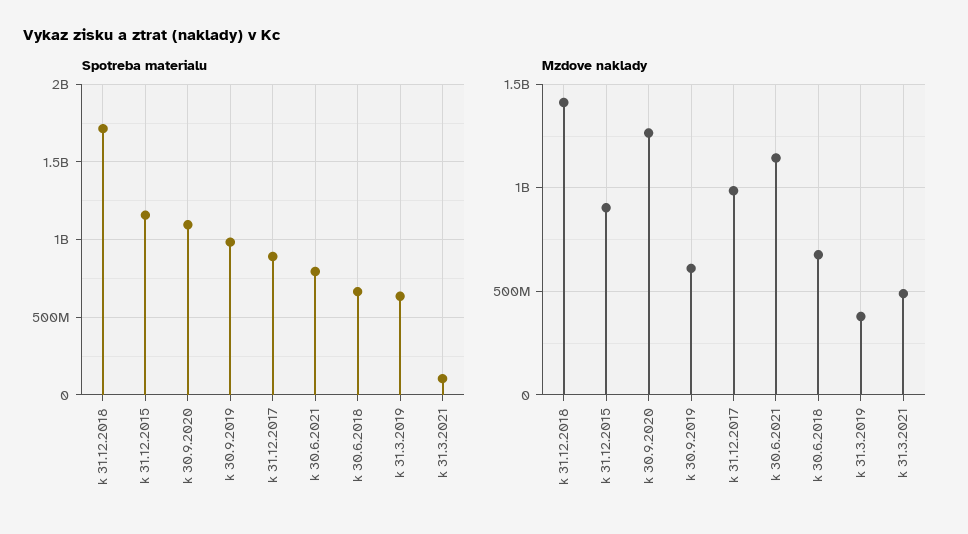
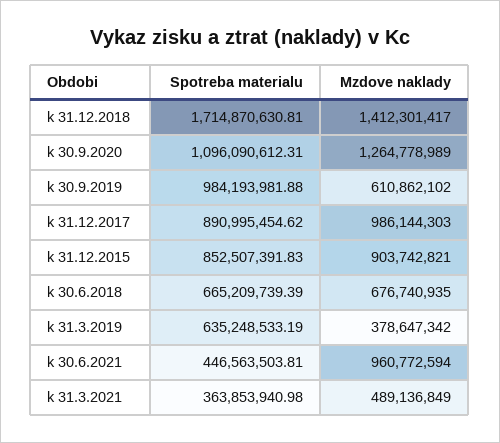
  {
    "Spotreba materialu": {
      "k 31.12.2018": 1714870630.81,
-     "k 31.12.2015": 1150000000,
+     "k 31.12.2015": 852507391.83,
      "k 30.9.2020": 1096090612.31,
      "k 30.9.2019": 984193981.88,
      "k 31.12.2017": 890995454.62,
-     "k 30.6.2021": 800000000,
+     "k 30.6.2021": 446563503.81,
      "k 30.6.2018": 665209739.39,
      "k 31.3.2019": 635248533.19,
-     "k 31.3.2021": 100000000
+     "k 31.3.2021": 363853940.98
    },
    "Mzdove naklady": {
      "k 31.12.2018": 1412301417,
      "k 31.12.2015": 903742821,
      "k 30.9.2020": 1264778989,
      "k 30.9.2019": 610862102,
      "k 31.12.2017": 986144303,
-     "k 30.6.2021": 1150000000,
+     "k 30.6.2021": 960772594,
      "k 30.6.2018": 676740935,
      "k 31.3.2019": 378647342,
      "k 31.3.2021": 489136849
    }
  }

